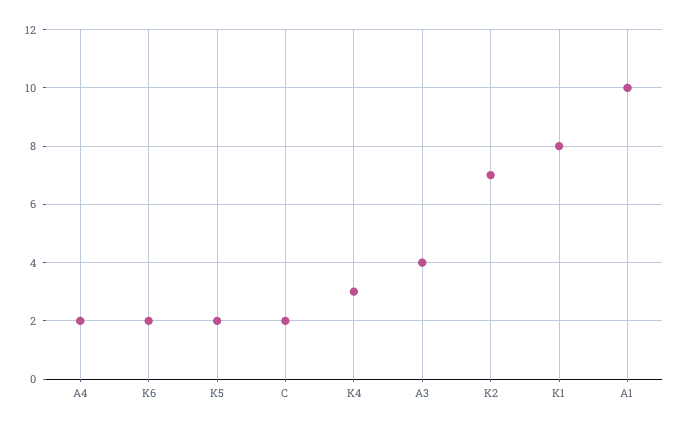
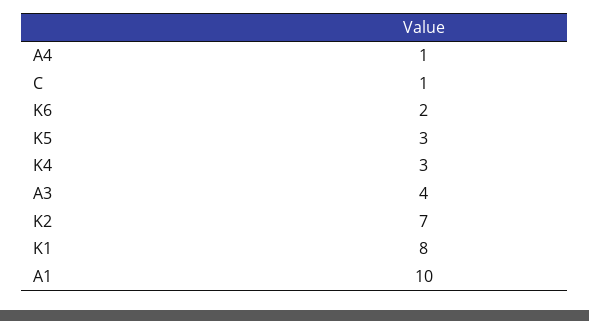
  {
-   "A4": 2,
+   "A4": 1,
    "K6": 2,
-   "K5": 2,
+   "K5": 3,
-   "C": 2,
+   "C": 1,
    "K4": 3,
    "A3": 4,
    "K2": 7,
    "K1": 8,
    "A1": 10
  }

